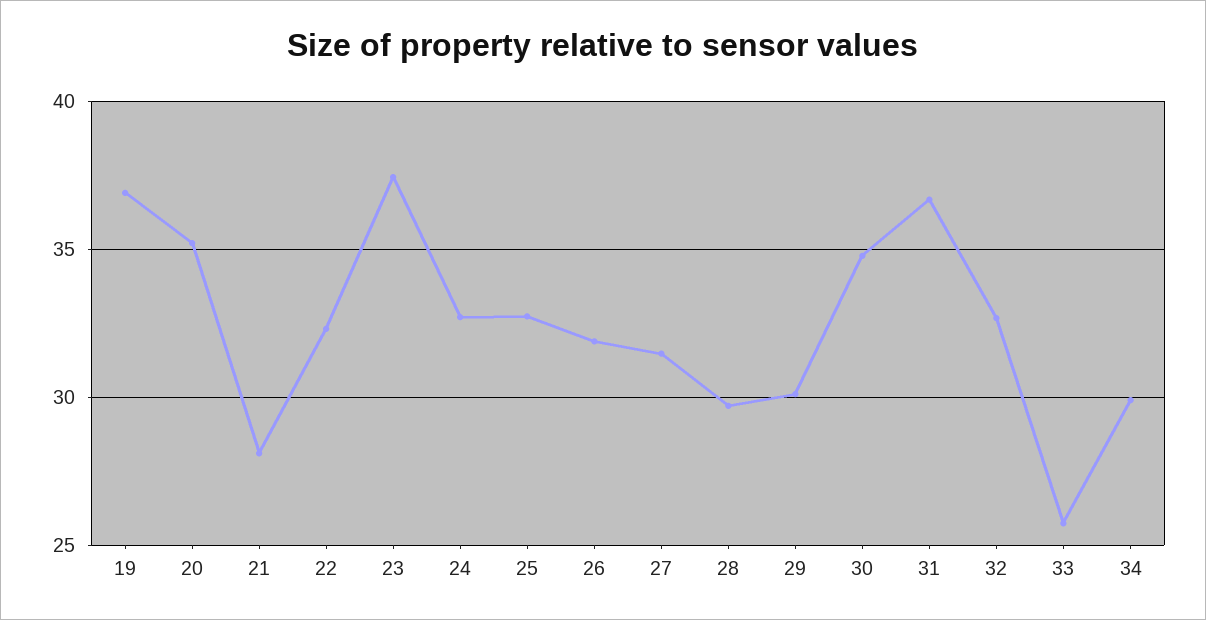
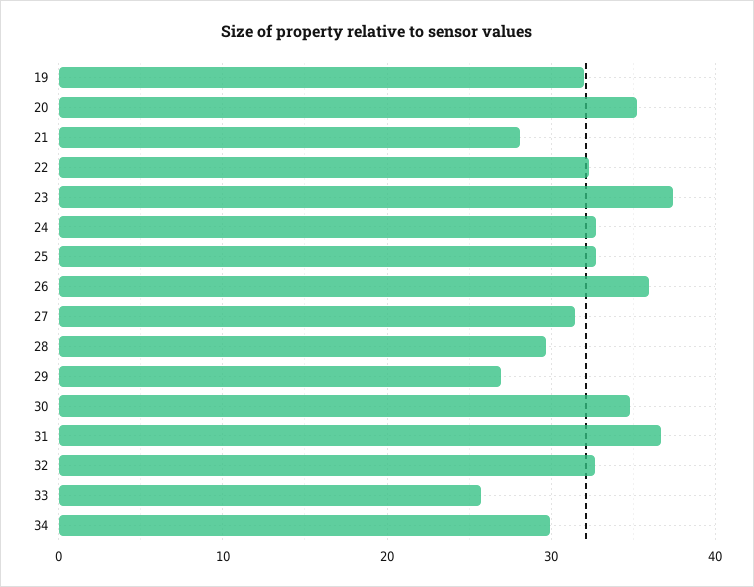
  {
-   "19": 37,
+   "19": 32,
    "20": 35,
    "21": 28,
    "22": 32.5,
    "23": 37.5,
    "24": 32.5,
    "25": 32.5,
-   "26": 32,
+   "26": 36,
    "27": 31.5,
    "28": 29.5,
-   "29": 30,
+   "29": 27,
    "30": 35,
    "31": 36.5,
    "32": 32.5,
    "33": 25.5,
    "34": 30
  }

